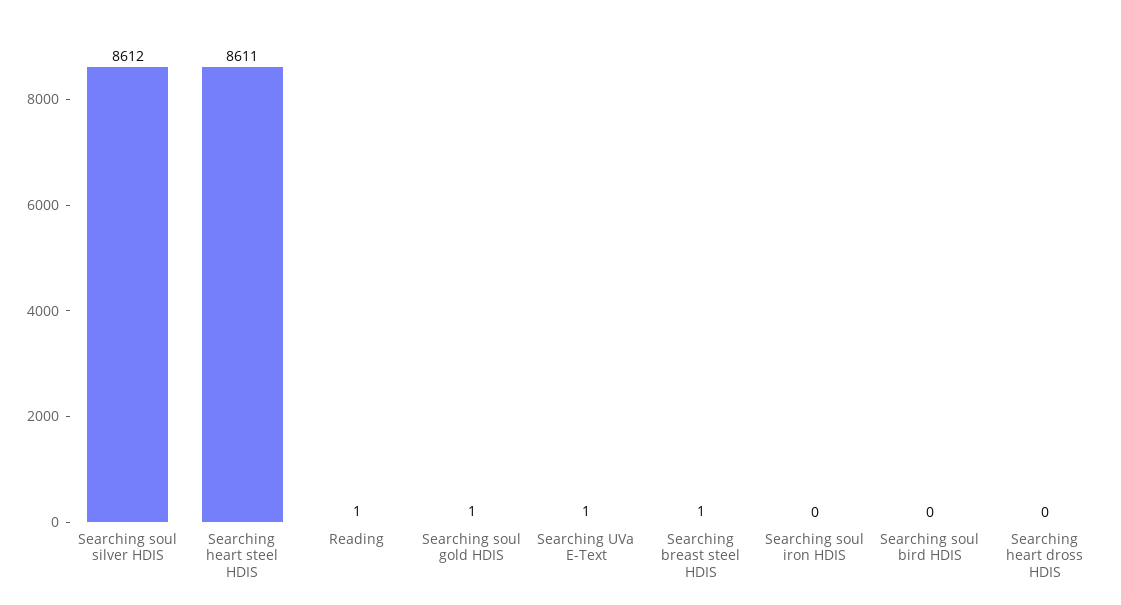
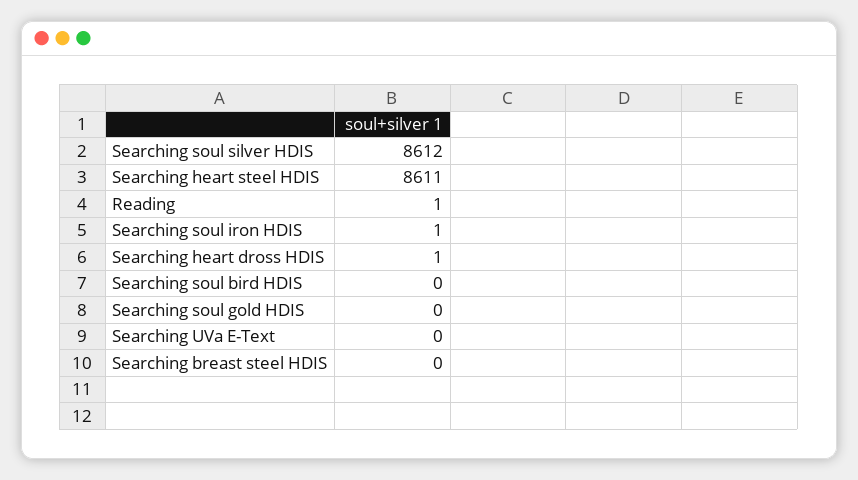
  {
    "Searching soul silver HDIS": 8612,
    "Searching heart steel HDIS": 8611,
    "Reading": 1,
-   "Searching soul gold HDIS": 1,
+   "Searching soul gold HDIS": 0,
-   "Searching UVa E-Text": 1,
+   "Searching UVa E-Text": 0,
-   "Searching breast steel HDIS": 1,
+   "Searching breast steel HDIS": 0,
-   "Searching soul iron HDIS": 0,
+   "Searching soul iron HDIS": 1,
    "Searching soul bird HDIS": 0,
-   "Searching heart dross HDIS": 0
+   "Searching heart dross HDIS": 1
  }

